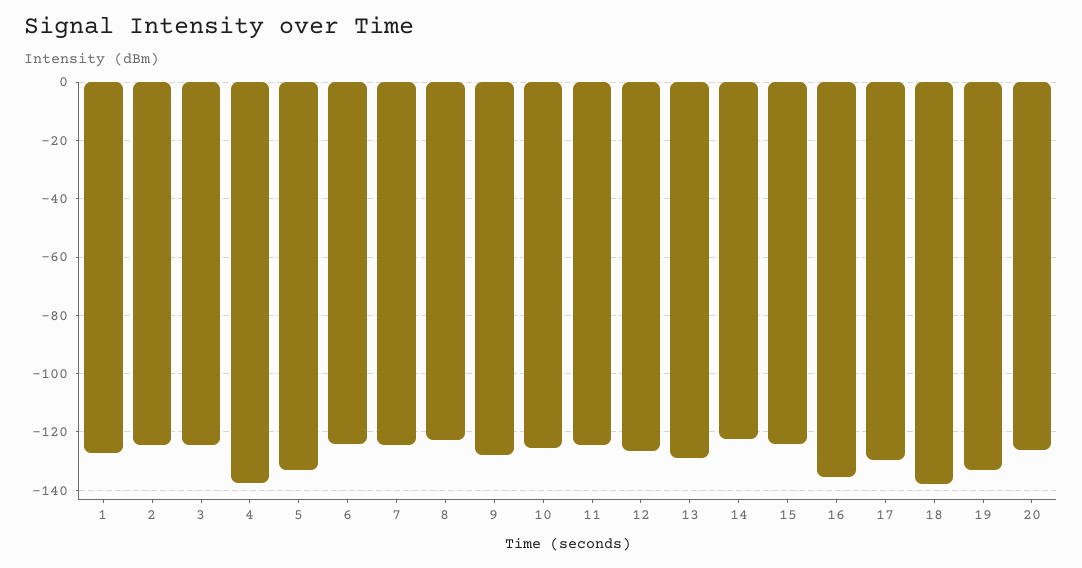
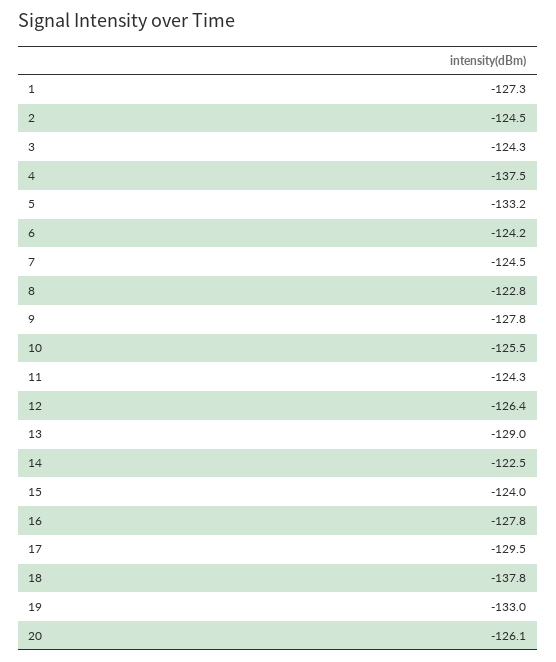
  {
    "1": -127.3,
    "2": -124.5,
    "3": -124.3,
    "4": -137.5,
    "5": -133.2,
    "6": -124.2,
    "7": -124.5,
    "8": -122.8,
    "9": -127.8,
    "10": -125.5,
    "11": -124.3,
    "12": -126.4,
    "13": -129,
    "14": -122.5,
    "15": -124,
-   "16": -135,
+   "16": -127.8,
    "17": -129.5,
    "18": -137.8,
    "19": -133,
    "20": -126.1
  }

